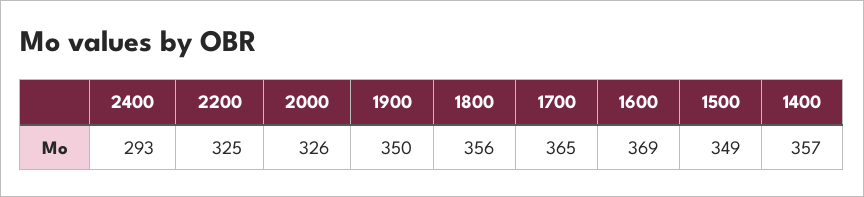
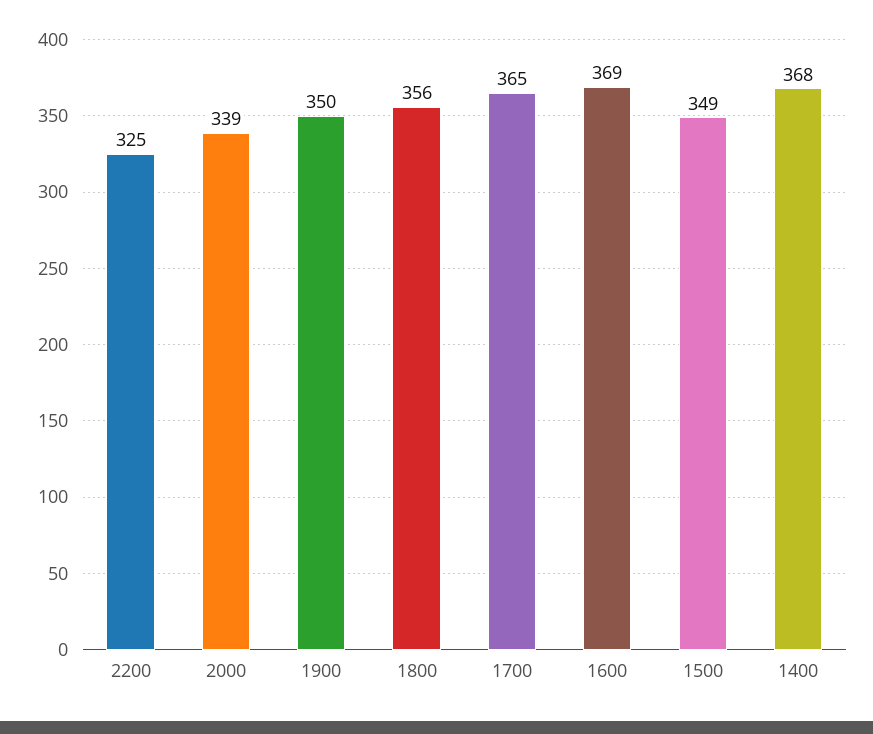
  {
-   "2400": 293,
    "2200": 325,
-   "2000": 326,
+   "2000": 339,
    "1900": 350,
    "1800": 356,
    "1700": 365,
    "1600": 369,
    "1500": 349,
-   "1400": 357
+   "1400": 368
  }

